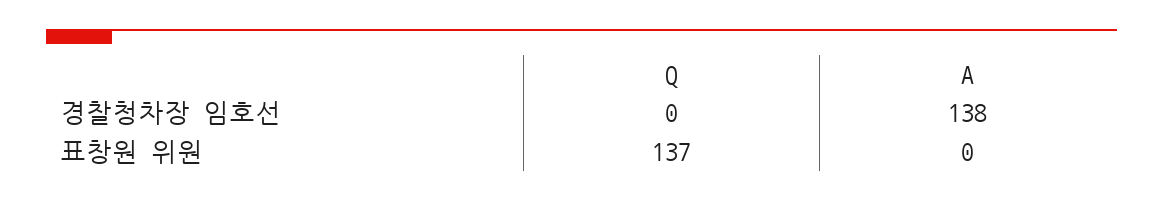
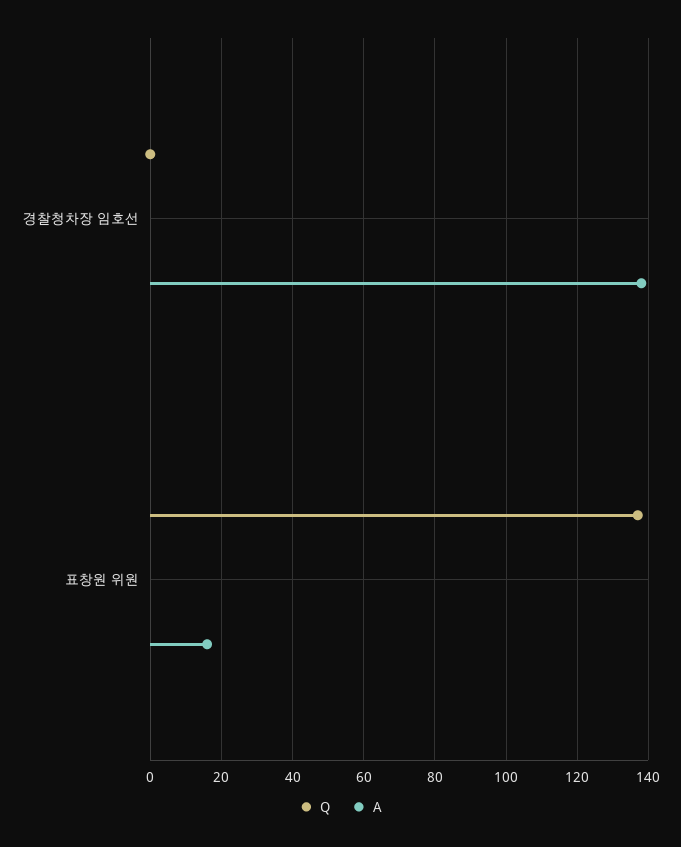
  {
    "Q": {
      "경찰청차장 임호선": 0,
      "표창원 위원": 137
    },
    "A": {
      "경찰청차장 임호선": 138,
-     "표창원 위원": 0
+     "표창원 위원": 15
    }
  }

